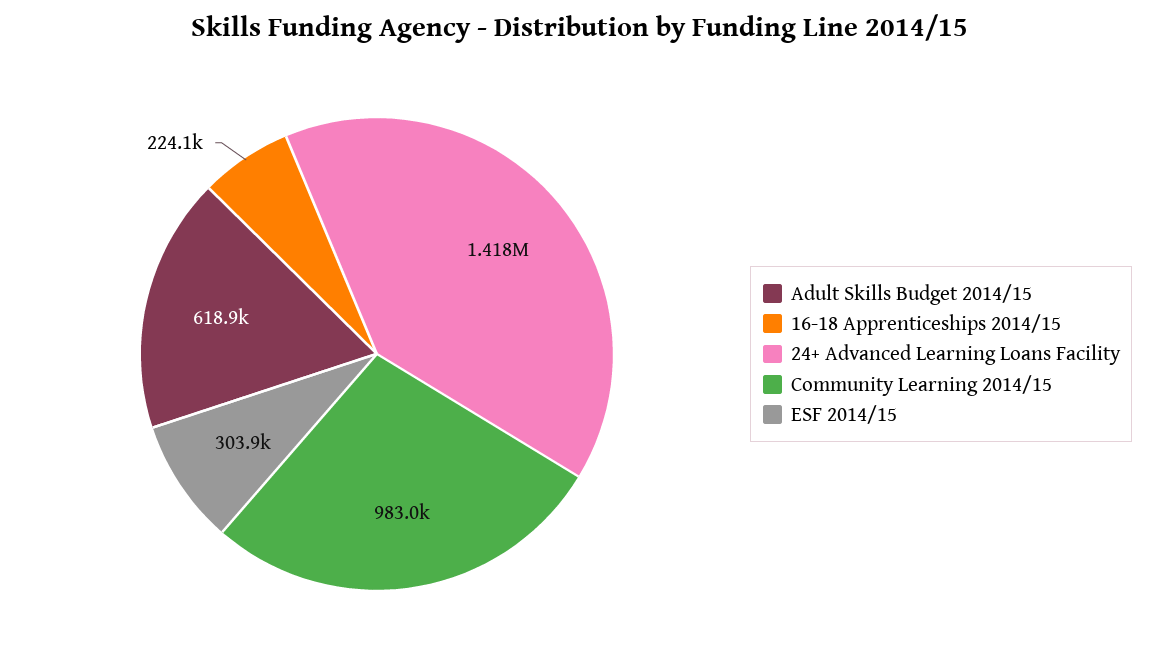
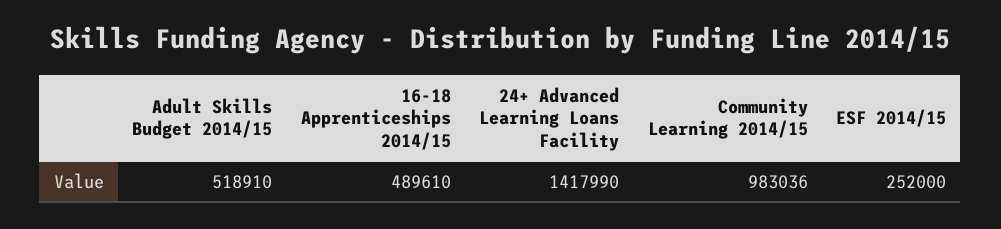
  {
-   "Adult Skills Budget 2014/15": 618900,
+   "Adult Skills Budget 2014/15": 518910,
-   "16-18 Apprenticeships 2014/15": 224100,
+   "16-18 Apprenticeships 2014/15": 489610,
    "24+ Advanced Learning Loans Facility": 1417990,
    "Community Learning 2014/15": 983036,
-   "ESF 2014/15": 303900
+   "ESF 2014/15": 252000
  }

